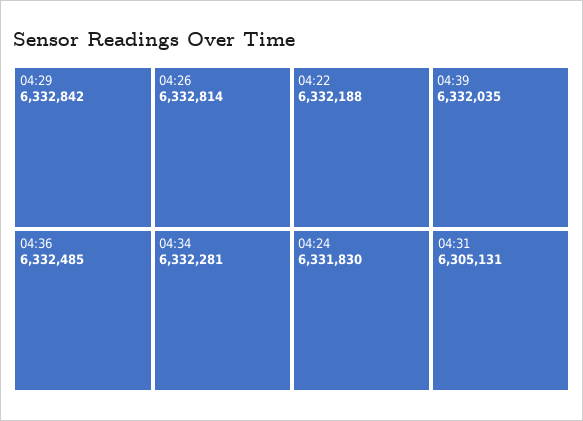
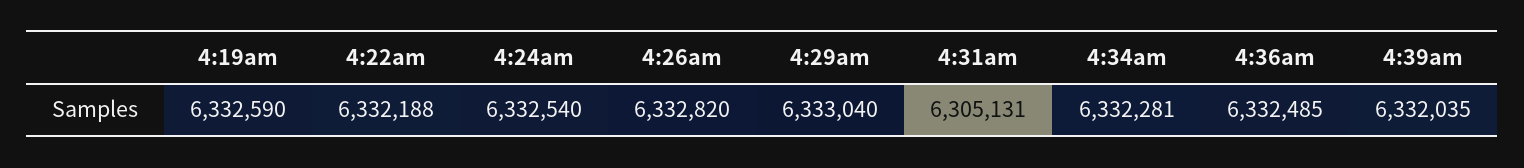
  {
-   "04:29": 6332842,
+   "04:29": 6333040,
-   "04:26": 6332814,
+   "04:26": 6332820,
    "04:36": 6332485,
    "04:34": 6332281,
    "04:22": 6332188,
    "04:39": 6332035,
-   "04:24": 6331830,
+   "04:24": 6332540,
-   "04:31": 6305131
+   "04:31": 6305131,
+   "4:19am": 6332590
  }

